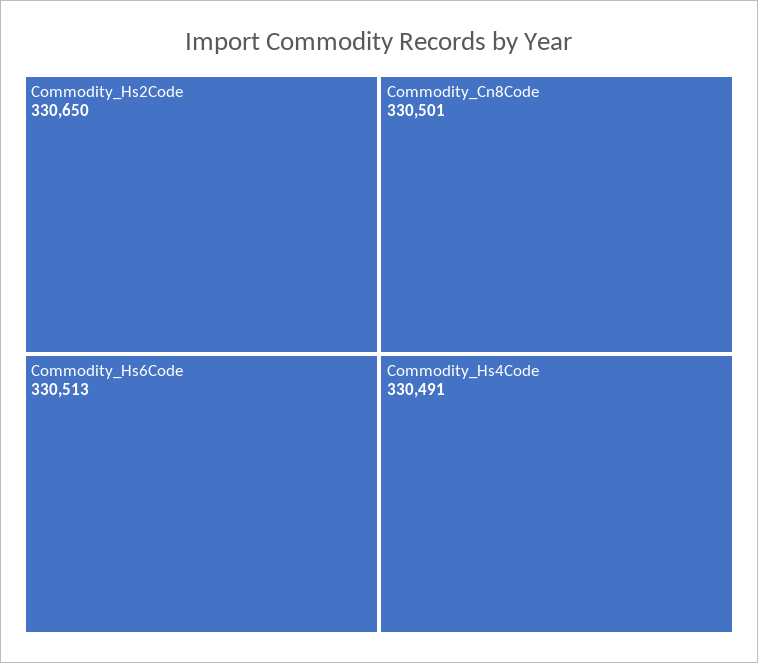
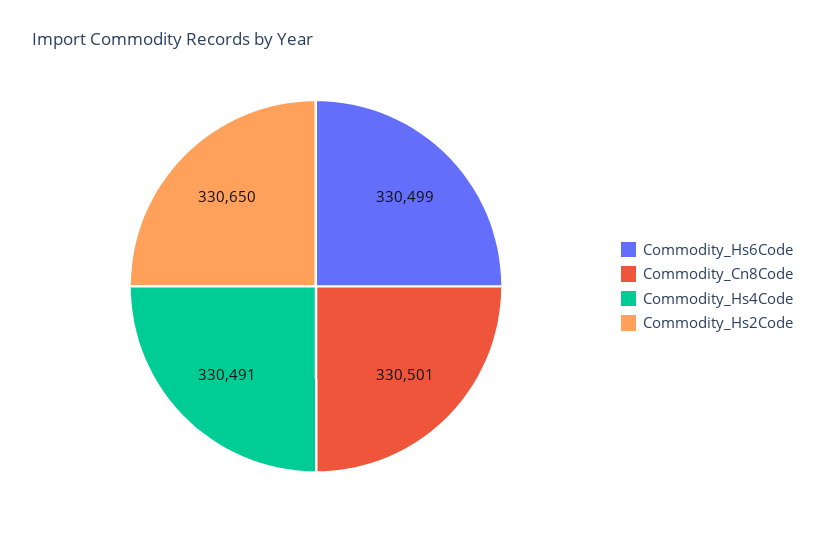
  {
    "Commodity_Hs2Code": 330650,
-   "Commodity_Hs6Code": 330513,
+   "Commodity_Hs6Code": 330499,
    "Commodity_Cn8Code": 330501,
    "Commodity_Hs4Code": 330491
  }

